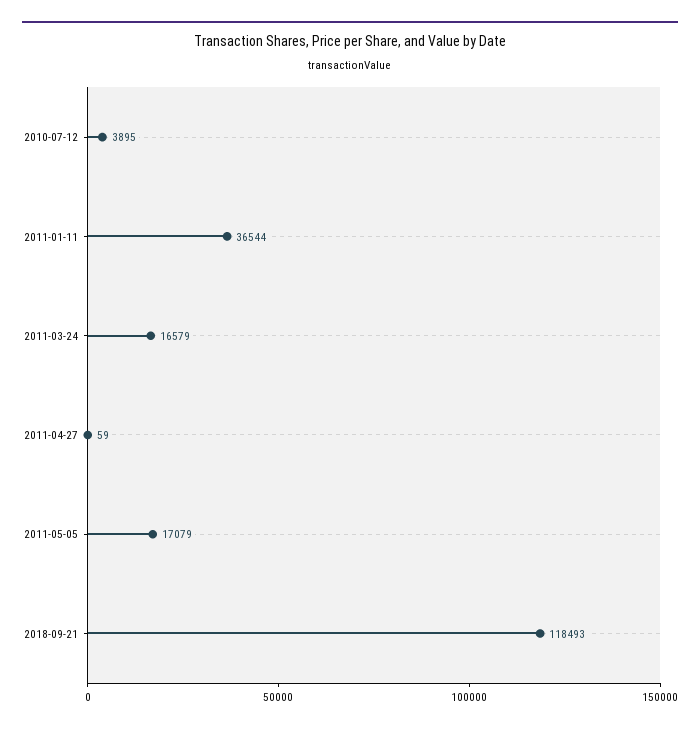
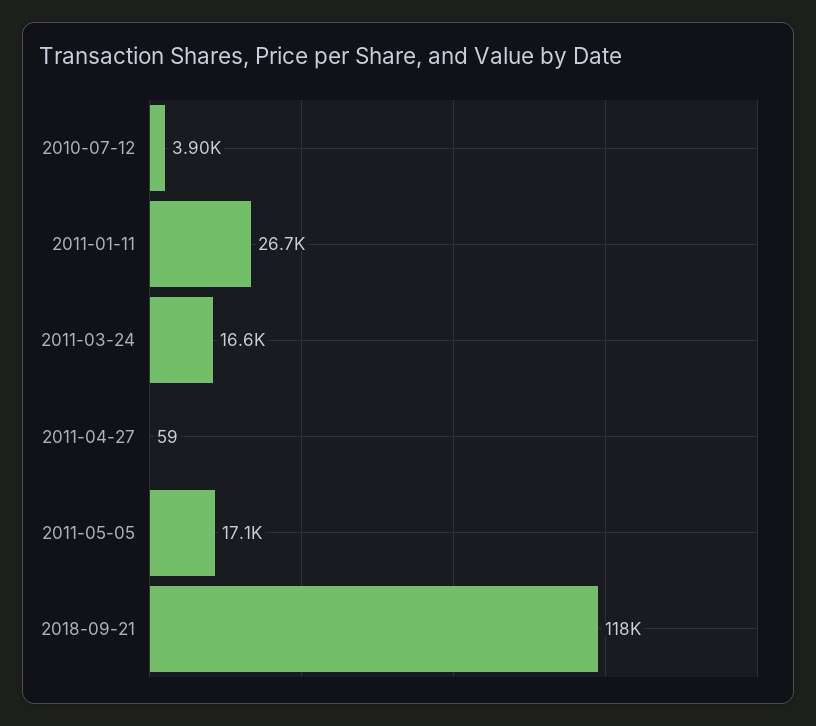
  {
    "2010-07-12": 3895,
-   "2011-01-11": 36544,
+   "2011-01-11": 26700,
    "2011-03-24": 16579,
    "2011-04-27": 59,
    "2011-05-05": 17079,
    "2018-09-21": 118493
  }

